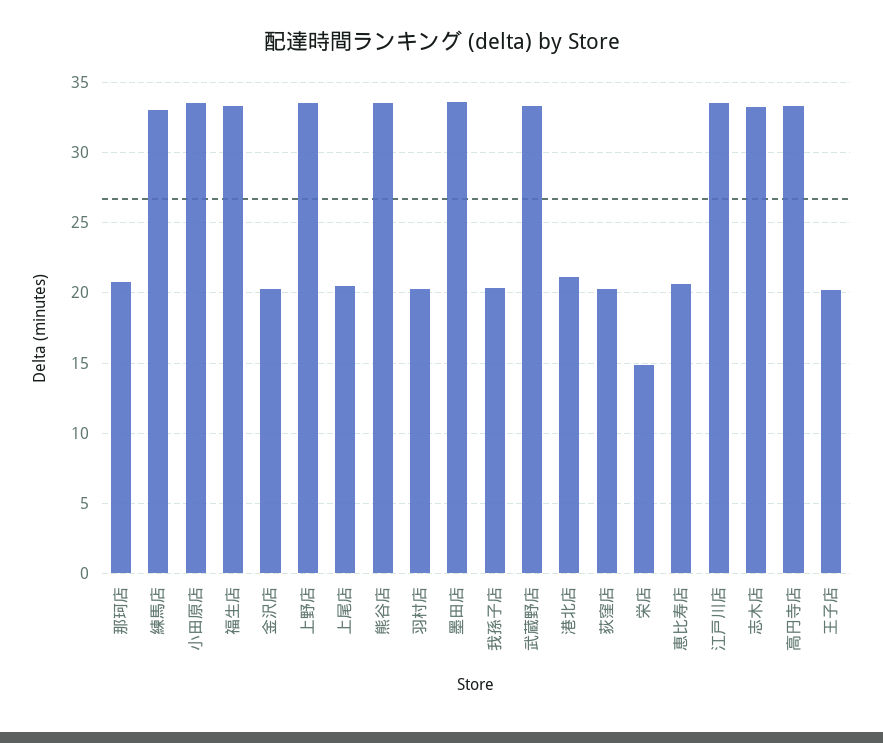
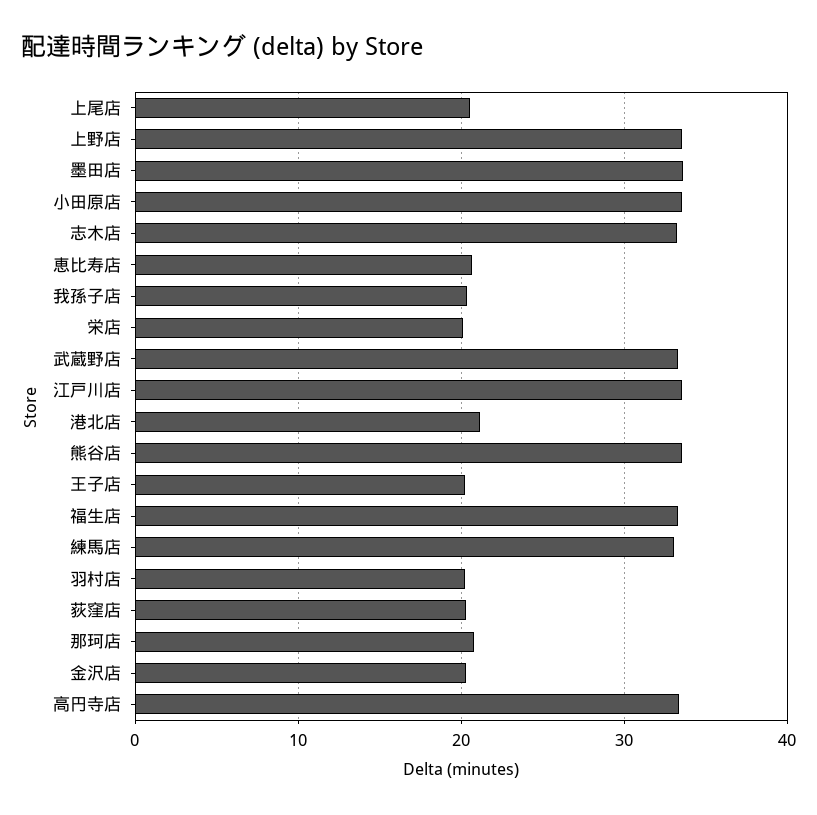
  {
    "那珂店": 21,
    "練馬店": 33,
    "小田原店": 33.5,
    "福生店": 33.5,
    "金沢店": 20.5,
    "上野店": 33.5,
    "上尾店": 20.5,
    "熊谷店": 33.5,
    "羽村店": 20.5,
    "墨田店": 33.5,
    "我孫子店": 20.5,
    "武蔵野店": 33.5,
    "港北店": 21,
    "荻窪店": 20.5,
-   "栄店": 15,
+   "栄店": 20,
    "恵比寿店": 20.5,
    "江戸川店": 33.5,
    "志木店": 33,
    "高円寺店": 33.5,
    "王子店": 20
  }

